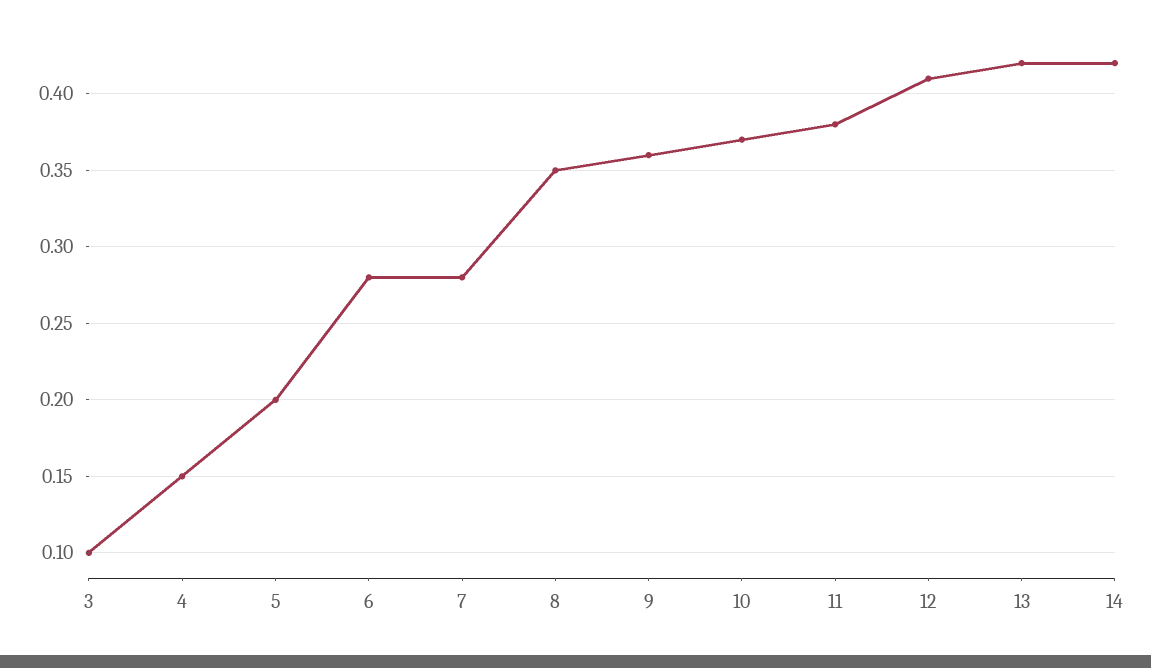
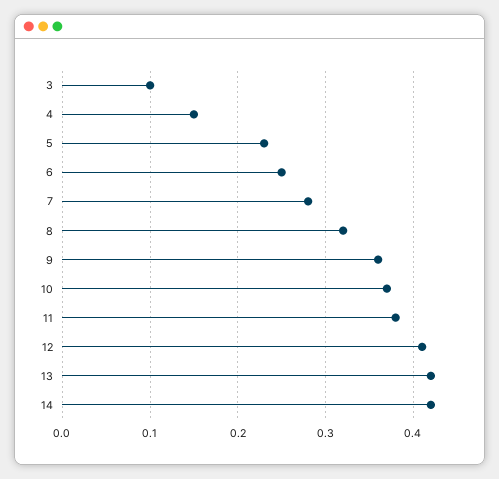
  {
    "3": 0.1,
    "4": 0.15,
-   "5": 0.2,
+   "5": 0.23,
-   "6": 0.28,
+   "6": 0.25,
    "7": 0.28,
-   "8": 0.35,
+   "8": 0.32,
    "9": 0.36,
    "10": 0.37,
    "11": 0.38,
    "12": 0.41,
    "13": 0.42,
    "14": 0.42
  }

